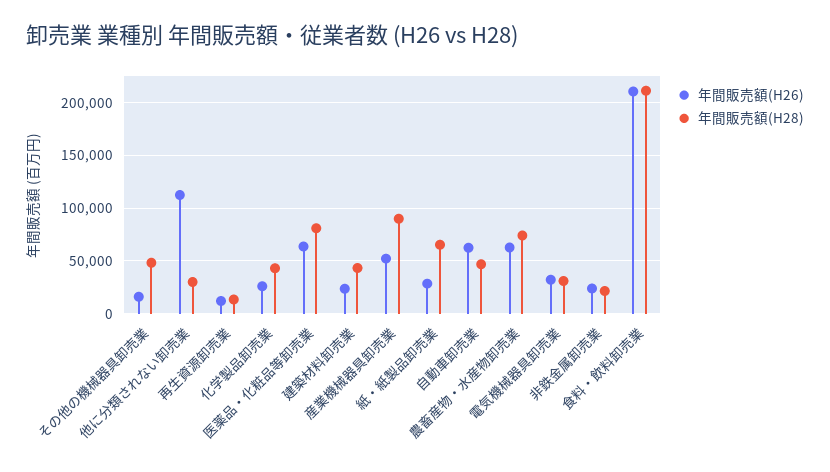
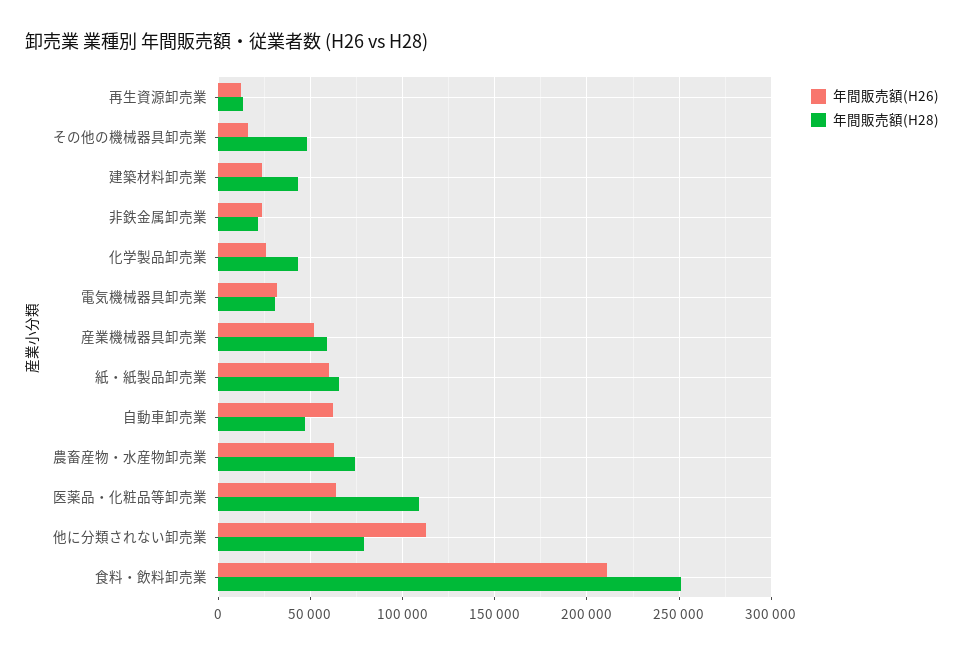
  {
    "年間販売額(H26)": {
      "その他の機械器具卸売業": 15000,
      "他に分類されない卸売業": 110000,
      "再生資源卸売業": 10000,
      "化学製品卸売業": 25000,
      "医薬品・化粧品等卸売業": 65000,
      "建築材料卸売業": 25000,
      "産業機械器具卸売業": 50000,
-     "紙・紙製品卸売業": 30000,
+     "紙・紙製品卸売業": 60000,
      "自動車卸売業": 60000,
      "農畜産物・水産物卸売業": 65000,
      "電気機械器具卸売業": 30000,
      "非鉄金属卸売業": 25000,
      "食料・飲料卸売業": 210000
    },
    "年間販売額(H28)": {
      "その他の機械器具卸売業": 50000,
-     "他に分類されない卸売業": 30000,
+     "他に分類されない卸売業": 80000,
      "再生資源卸売業": 15000,
      "化学製品卸売業": 45000,
-     "医薬品・化粧品等卸売業": 80000,
+     "医薬品・化粧品等卸売業": 110000,
      "建築材料卸売業": 45000,
-     "産業機械器具卸売業": 90000,
+     "産業機械器具卸売業": 60000,
      "紙・紙製品卸売業": 65000,
      "自動車卸売業": 45000,
      "農畜産物・水産物卸売業": 75000,
      "電気機械器具卸売業": 30000,
      "非鉄金属卸売業": 20000,
-     "食料・飲料卸売業": 210000
+     "食料・飲料卸売業": 250000
    }
  }

